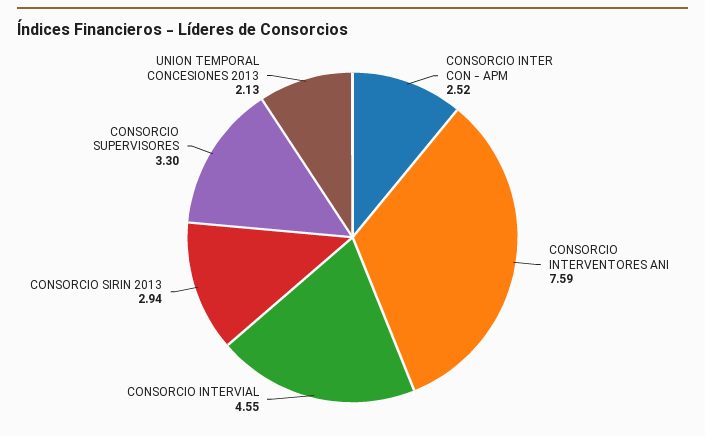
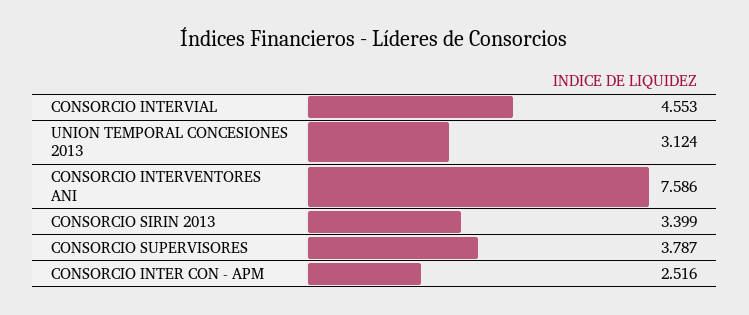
  {
    "CONSORCIO INTER CON - APM": 2.516,
    "CONSORCIO INTERVENTORES ANI": 7.586,
    "CONSORCIO INTERVIAL": 4.553,
-   "CONSORCIO SIRIN 2013": 2.94,
+   "CONSORCIO SIRIN 2013": 3.399,
-   "CONSORCIO SUPERVISORES": 3.3,
+   "CONSORCIO SUPERVISORES": 3.787,
-   "UNION TEMPORAL CONCESIONES 2013": 2.13
+   "UNION TEMPORAL CONCESIONES 2013": 3.124
  }

